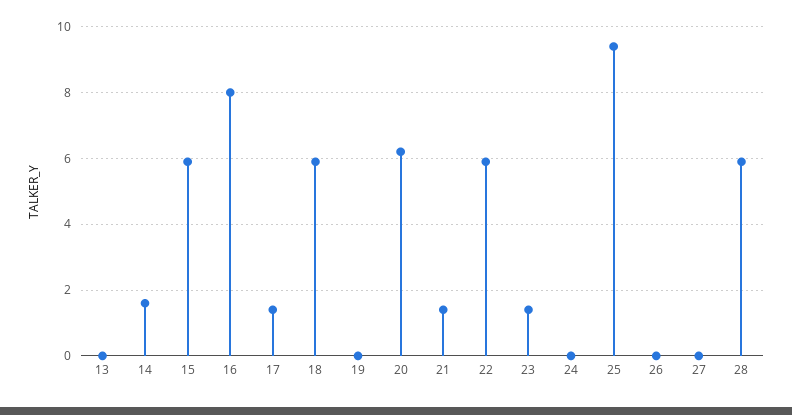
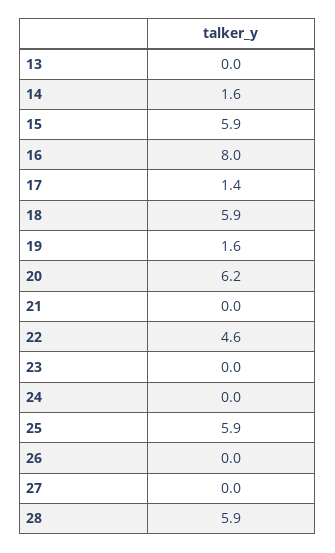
  {
    "13": 0,
    "14": 1.6,
    "15": 5.9,
    "16": 8,
    "17": 1.4,
    "18": 5.9,
-   "19": 0,
+   "19": 1.6,
    "20": 6.2,
-   "21": 1.5,
+   "21": 0,
-   "22": 6,
+   "22": 4.6,
-   "23": 1.5,
+   "23": 0,
    "24": 0,
-   "25": 9.5,
+   "25": 5.9,
    "26": 0,
    "27": 0,
    "28": 5.9
  }

